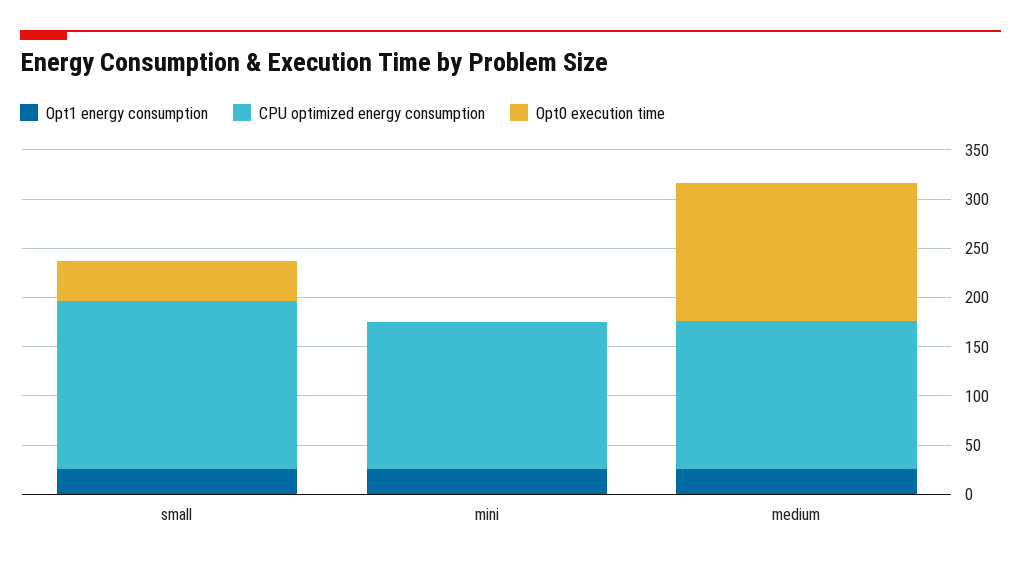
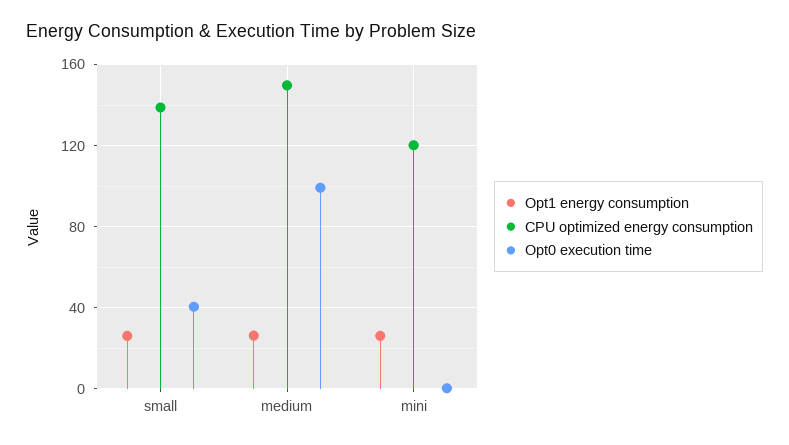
  {
    "Opt1 energy consumption": {
      "small": 25,
      "mini": 25,
      "medium": 25
    },
    "CPU optimized energy consumption": {
-     "small": 170,
+     "small": 140,
-     "mini": 150,
+     "mini": 120,
      "medium": 150
    },
    "Opt0 execution time": {
      "small": 40,
      "mini": 0,
-     "medium": 140
+     "medium": 100
    }
  }

